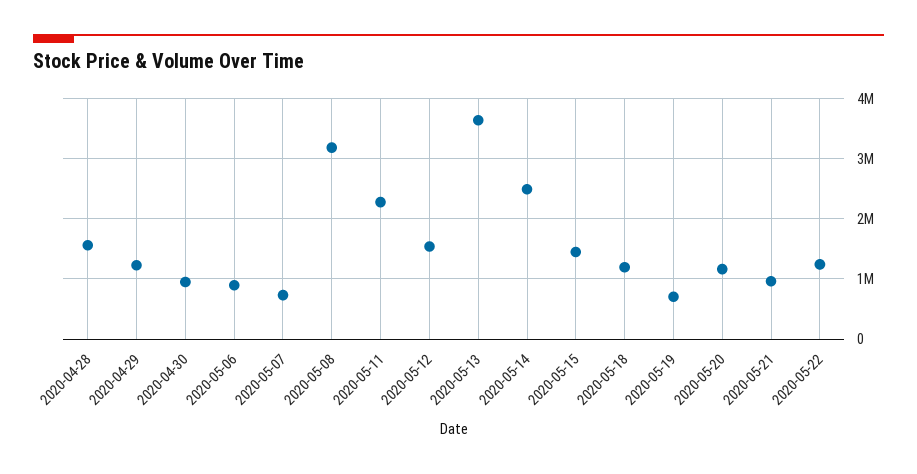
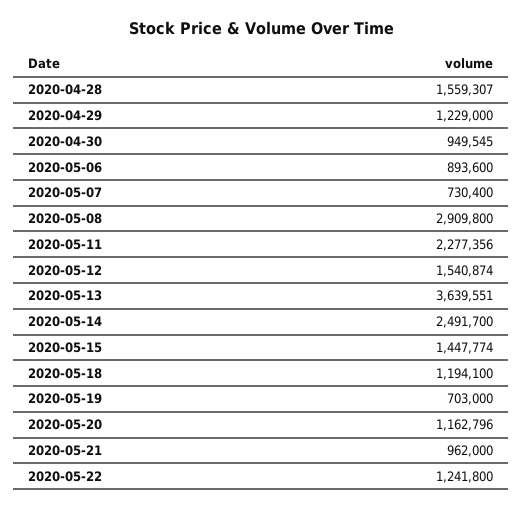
  {
    "2020-04-28": 1559307,
    "2020-04-29": 1229000,
    "2020-04-30": 949545,
    "2020-05-06": 893600,
    "2020-05-07": 730400,
-   "2020-05-08": 3200000,
+   "2020-05-08": 2909800,
    "2020-05-11": 2277356,
    "2020-05-12": 1540874,
    "2020-05-13": 3639551,
    "2020-05-14": 2491700,
    "2020-05-15": 1447774,
    "2020-05-18": 1194100,
    "2020-05-19": 703000,
    "2020-05-20": 1162796,
    "2020-05-21": 962000,
    "2020-05-22": 1241800
  }

